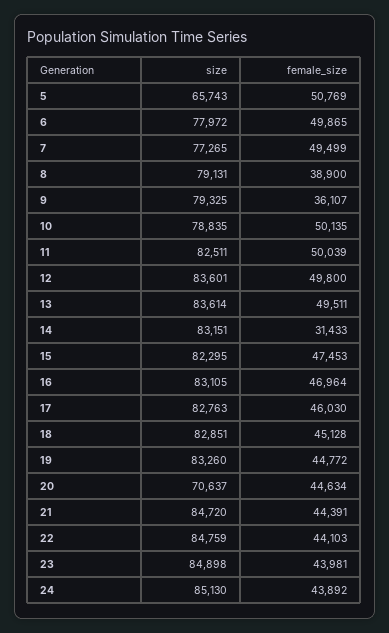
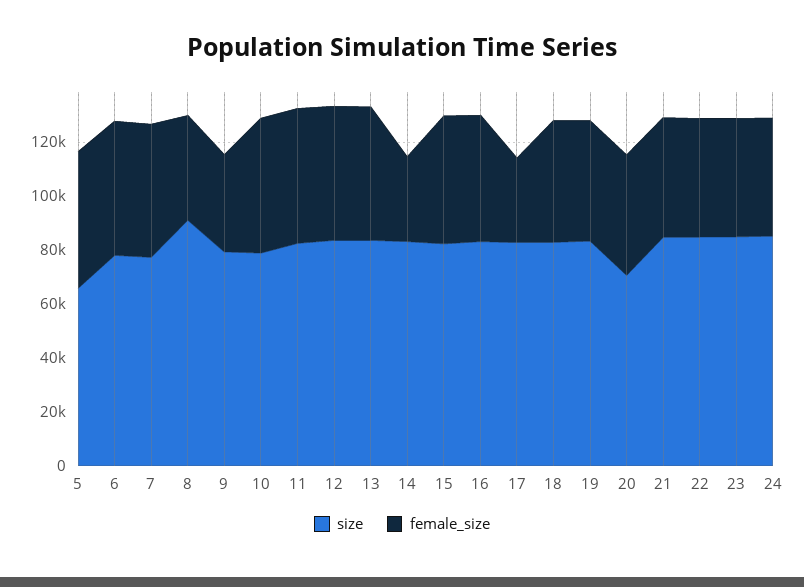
  {
    "size": {
      "5": 65743,
      "6": 77972,
      "7": 77265,
-     "8": 79131,
+     "8": 90000,
      "9": 79325,
      "10": 78835,
      "11": 82511,
      "12": 83601,
      "13": 83614,
      "14": 83151,
      "15": 82295,
      "16": 83105,
      "17": 82763,
      "18": 82851,
      "19": 83260,
      "20": 70637,
      "21": 84720,
      "22": 84759,
      "23": 84898,
      "24": 85130
    },
    "female_size": {
      "5": 50769,
      "6": 49865,
      "7": 49499,
      "8": 38900,
      "9": 36107,
      "10": 50135,
      "11": 50039,
      "12": 49800,
      "13": 49511,
      "14": 31433,
      "15": 47453,
      "16": 46964,
-     "17": 46030,
+     "17": 30000,
      "18": 45128,
      "19": 44772,
      "20": 44634,
      "21": 44391,
      "22": 44103,
      "23": 43981,
      "24": 43892
    }
  }

